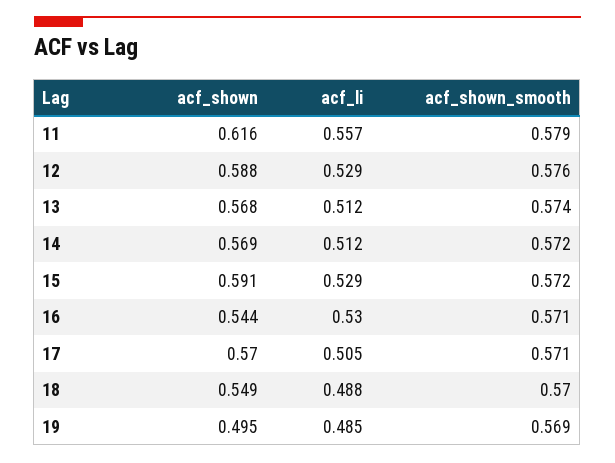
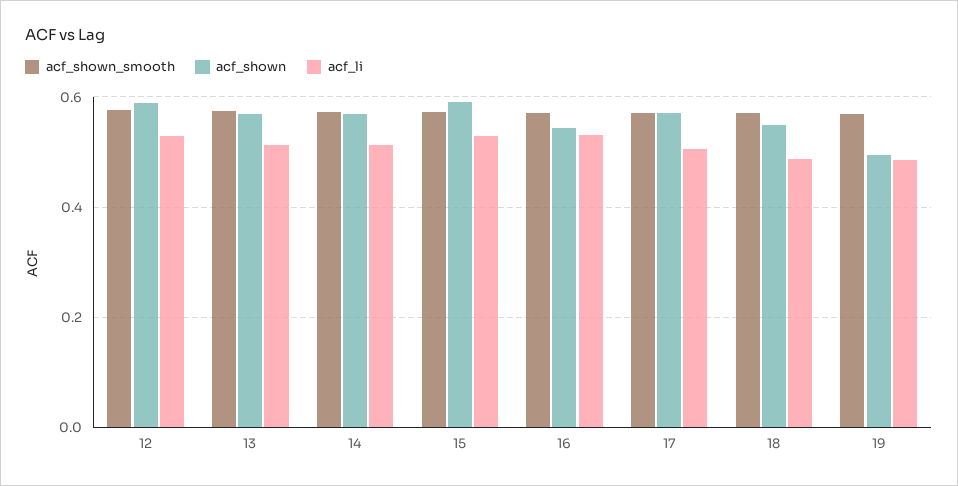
  {
    "acf_shown": {
-     "11": 0.616,
      "12": 0.588,
      "13": 0.568,
      "14": 0.569,
      "15": 0.591,
      "16": 0.544,
      "17": 0.57,
      "18": 0.549,
      "19": 0.495
    },
    "acf_li": {
-     "11": 0.557,
      "12": 0.529,
      "13": 0.512,
      "14": 0.512,
      "15": 0.529,
      "16": 0.53,
      "17": 0.505,
      "18": 0.488,
      "19": 0.485
    },
    "acf_shown_smooth": {
-     "11": 0.579,
      "12": 0.576,
      "13": 0.574,
      "14": 0.572,
      "15": 0.572,
      "16": 0.571,
      "17": 0.571,
      "18": 0.57,
      "19": 0.569
    }
  }

